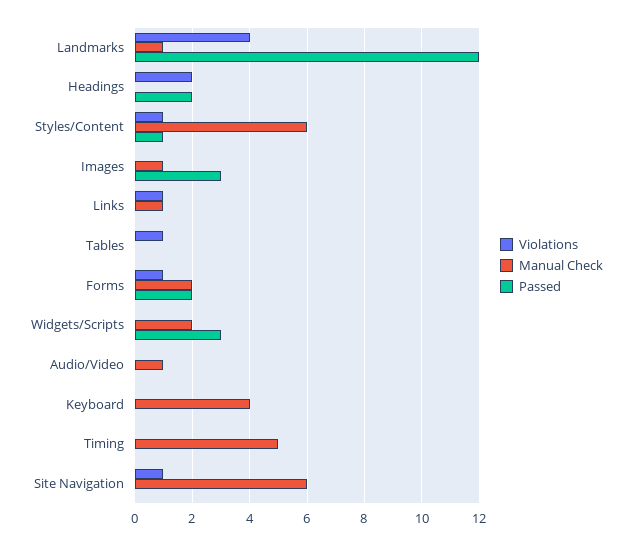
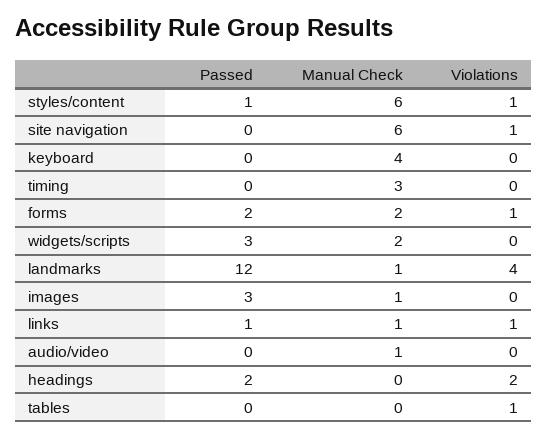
  {
    "Violations": {
      "Landmarks": 4,
      "Headings": 2,
      "Styles/Content": 1,
      "Images": 0,
      "Links": 1,
      "Tables": 1,
      "Forms": 1,
      "Widgets/Scripts": 0,
      "Audio/Video": 0,
      "Keyboard": 0,
      "Timing": 0,
      "Site Navigation": 1
    },
    "Manual Check": {
      "Landmarks": 1,
      "Headings": 0,
      "Styles/Content": 6,
      "Images": 1,
      "Links": 1,
      "Tables": 0,
      "Forms": 2,
      "Widgets/Scripts": 2,
      "Audio/Video": 1,
      "Keyboard": 4,
-     "Timing": 5,
+     "Timing": 3,
      "Site Navigation": 6
    },
    "Passed": {
      "Landmarks": 12,
      "Headings": 2,
      "Styles/Content": 1,
      "Images": 3,
-     "Links": 0,
+     "Links": 1,
      "Tables": 0,
      "Forms": 2,
      "Widgets/Scripts": 3,
      "Audio/Video": 0,
      "Keyboard": 0,
      "Timing": 0,
      "Site Navigation": 0
    }
  }

